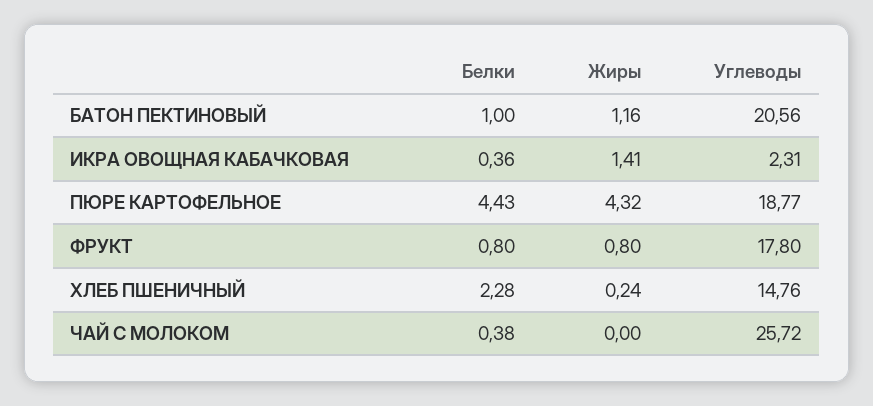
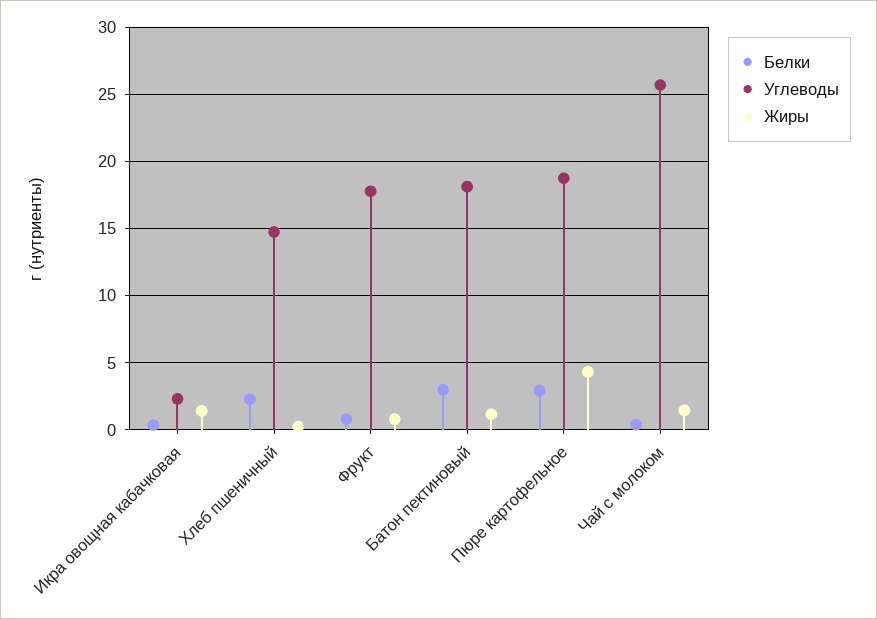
  {
    "Белки": {
-     "БАТОН ПЕКТИНОВЫЙ": 1,
+     "БАТОН ПЕКТИНОВЫЙ": 3,
      "ИКРА ОВОЩНАЯ КАБАЧКОВАЯ": 0.36,
-     "ПЮРЕ КАРТОФЕЛЬНОЕ": 4.43,
+     "ПЮРЕ КАРТОФЕЛЬНОЕ": 3,
      "ФРУКТ": 0.8,
      "ХЛЕБ ПШЕНИЧНЫЙ": 2.28,
      "ЧАЙ С МОЛОКОМ": 0.38
    },
    "Жиры": {
      "БАТОН ПЕКТИНОВЫЙ": 1.16,
      "ИКРА ОВОЩНАЯ КАБАЧКОВАЯ": 1.41,
      "ПЮРЕ КАРТОФЕЛЬНОЕ": 4.32,
      "ФРУКТ": 0.8,
      "ХЛЕБ ПШЕНИЧНЫЙ": 0.24,
-     "ЧАЙ С МОЛОКОМ": 0
+     "ЧАЙ С МОЛОКОМ": 1.5
    },
    "Углеводы": {
-     "БАТОН ПЕКТИНОВЫЙ": 20.56,
+     "БАТОН ПЕКТИНОВЫЙ": 18,
      "ИКРА ОВОЩНАЯ КАБАЧКОВАЯ": 2.31,
      "ПЮРЕ КАРТОФЕЛЬНОЕ": 18.77,
      "ФРУКТ": 17.8,
      "ХЛЕБ ПШЕНИЧНЫЙ": 14.76,
      "ЧАЙ С МОЛОКОМ": 25.72
    }
  }

